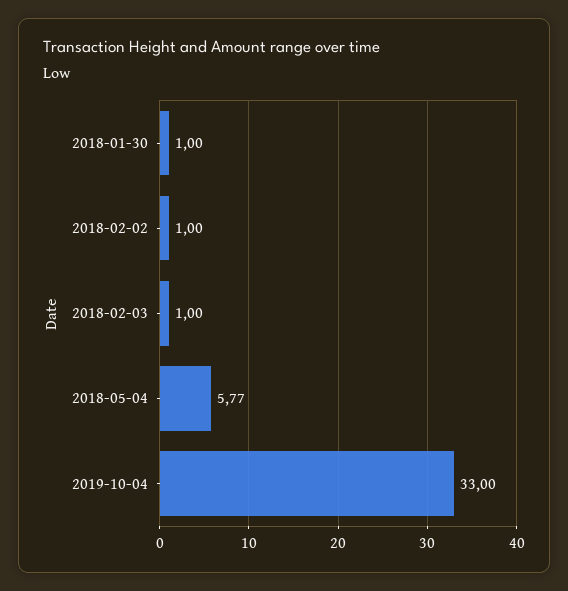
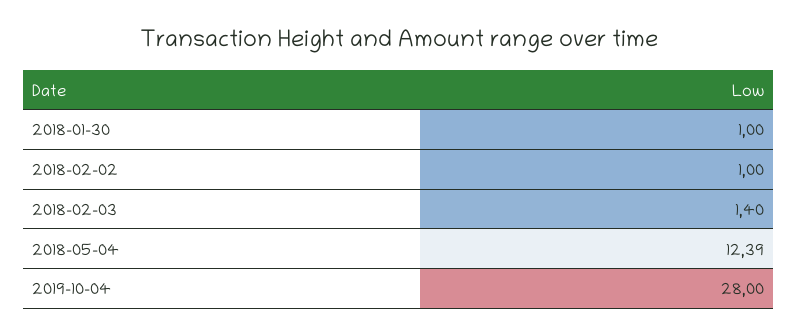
  {
    "2018-01-30": 1,
    "2018-02-02": 1,
-   "2018-02-03": 1,
+   "2018-02-03": 1.4,
-   "2018-05-04": 5.77,
+   "2018-05-04": 12.39,
-   "2019-10-04": 33
+   "2019-10-04": 28
  }

